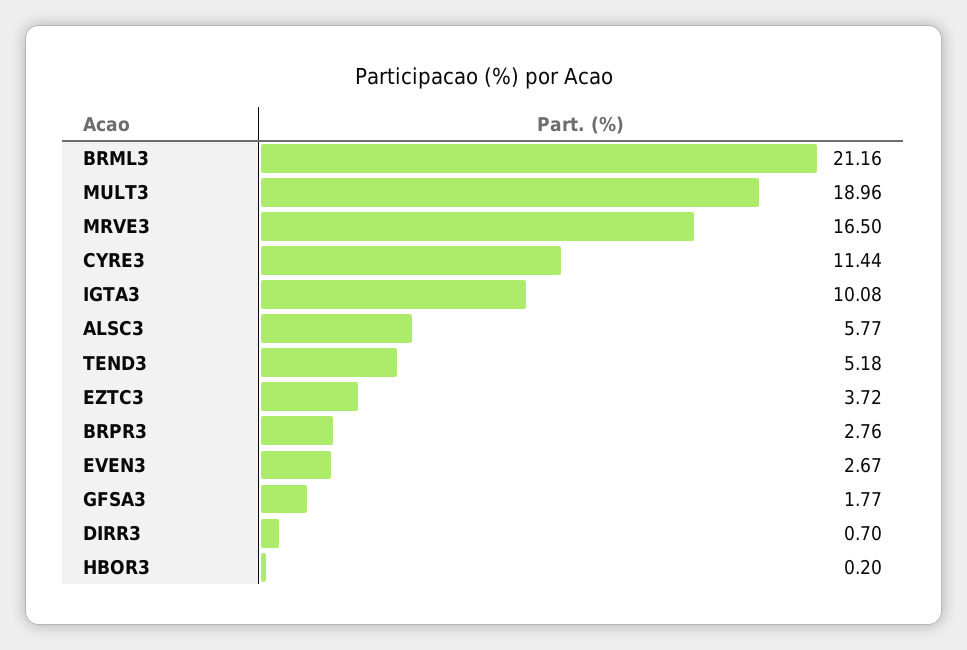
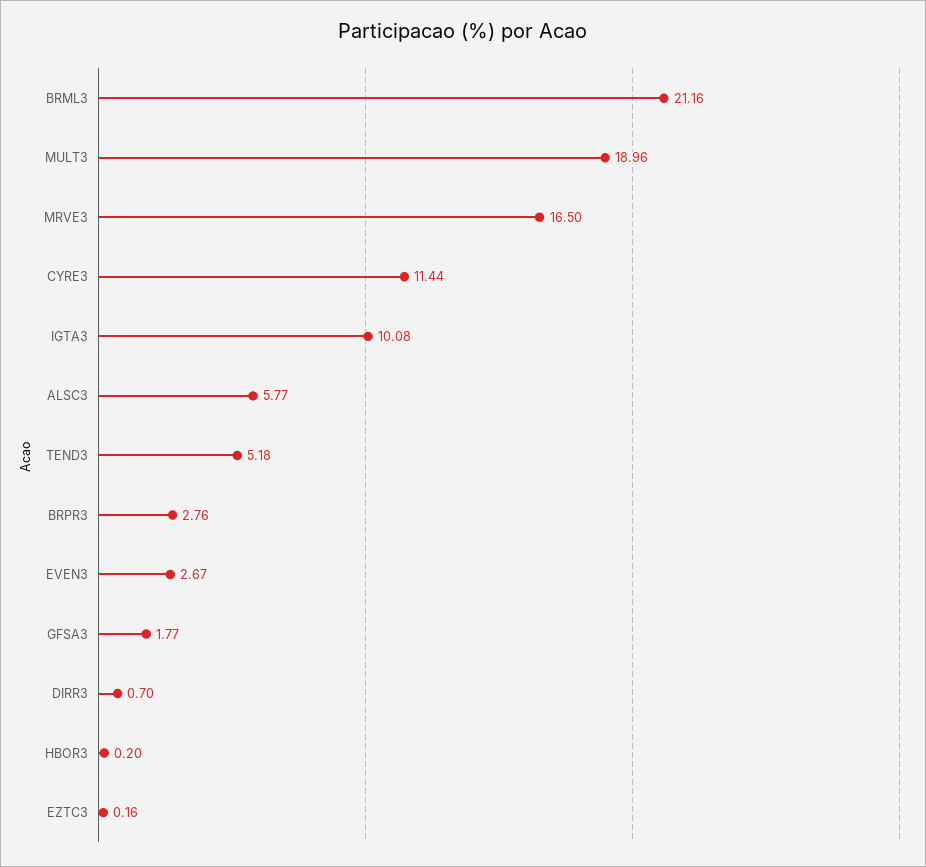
  {
    "BRML3": 21.16,
    "MULT3": 18.96,
    "MRVE3": 16.5,
    "CYRE3": 11.44,
    "IGTA3": 10.08,
    "ALSC3": 5.77,
    "TEND3": 5.18,
-   "EZTC3": 3.72,
+   "EZTC3": 0.16,
    "BRPR3": 2.76,
    "EVEN3": 2.67,
    "GFSA3": 1.77,
    "DIRR3": 0.7,
    "HBOR3": 0.2
  }

